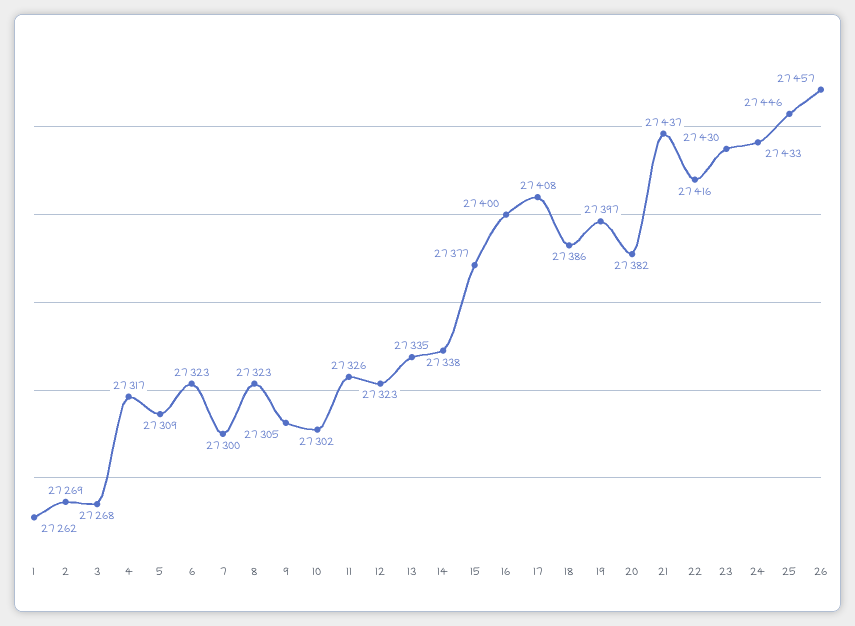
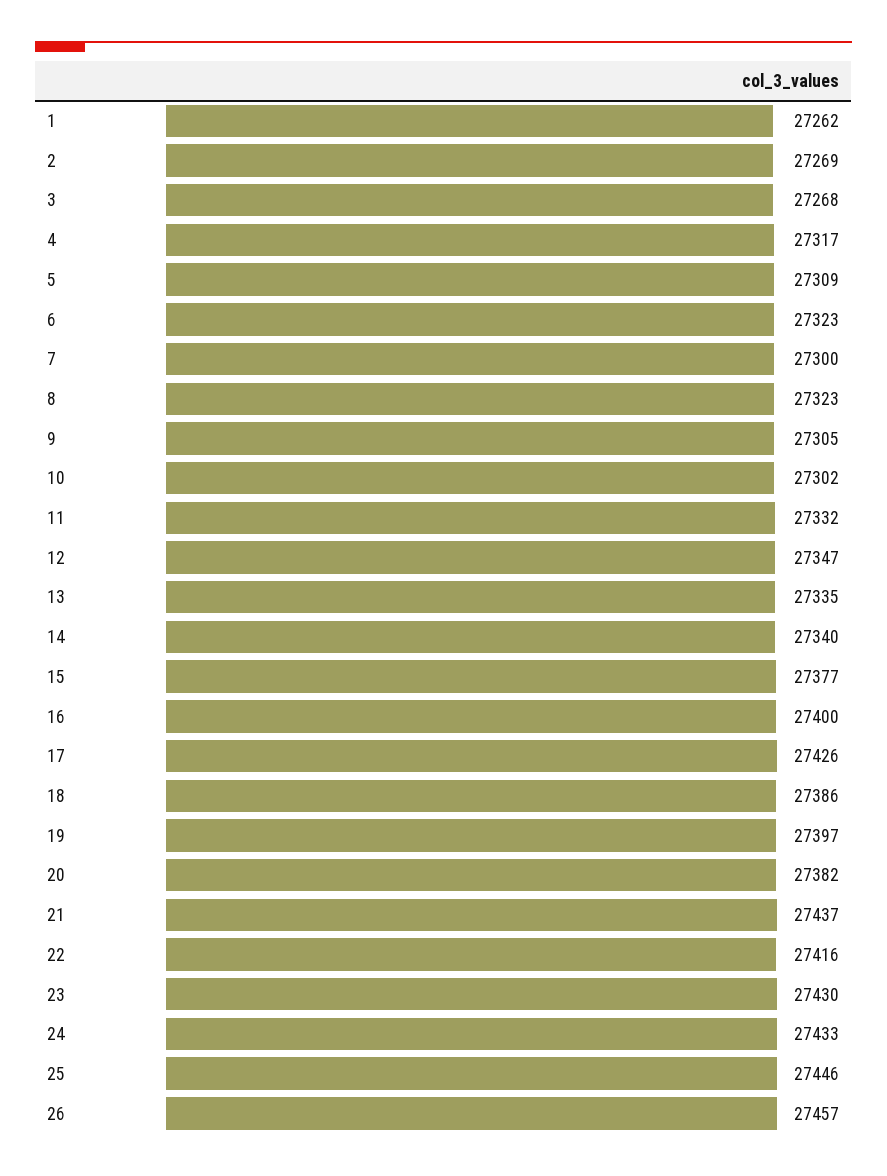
  {
    "1": 27262,
    "2": 27269,
    "3": 27268,
    "4": 27317,
    "5": 27309,
    "6": 27323,
    "7": 27300,
    "8": 27323,
    "9": 27305,
    "10": 27302,
-   "11": 27326,
+   "11": 27332,
-   "12": 27323,
+   "12": 27347,
    "13": 27335,
-   "14": 27338,
+   "14": 27340,
    "15": 27377,
    "16": 27400,
-   "17": 27408,
+   "17": 27426,
    "18": 27386,
    "19": 27397,
    "20": 27382,
    "21": 27437,
    "22": 27416,
    "23": 27430,
    "24": 27433,
    "25": 27446,
    "26": 27457
  }

